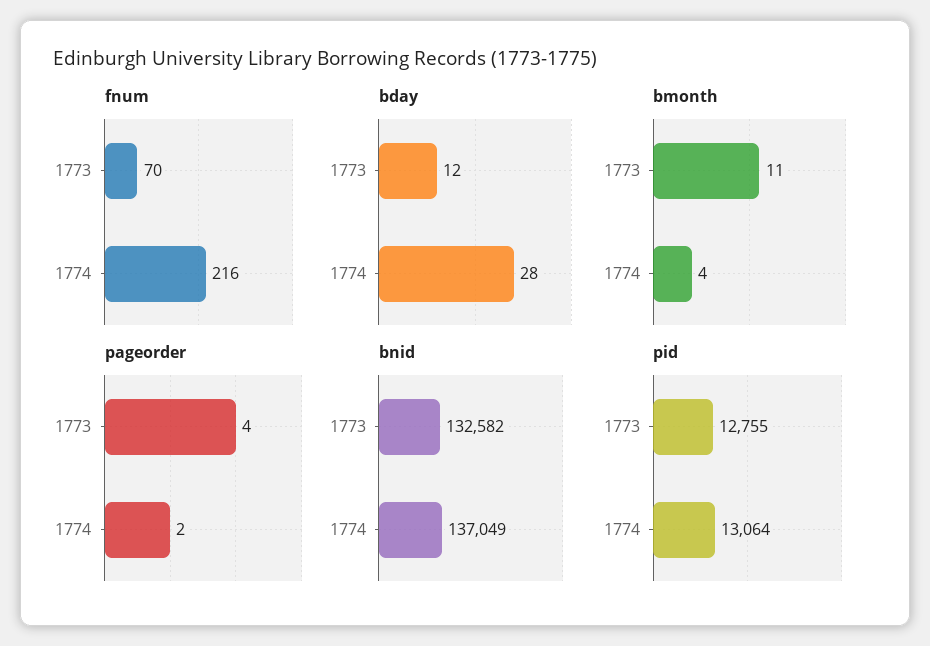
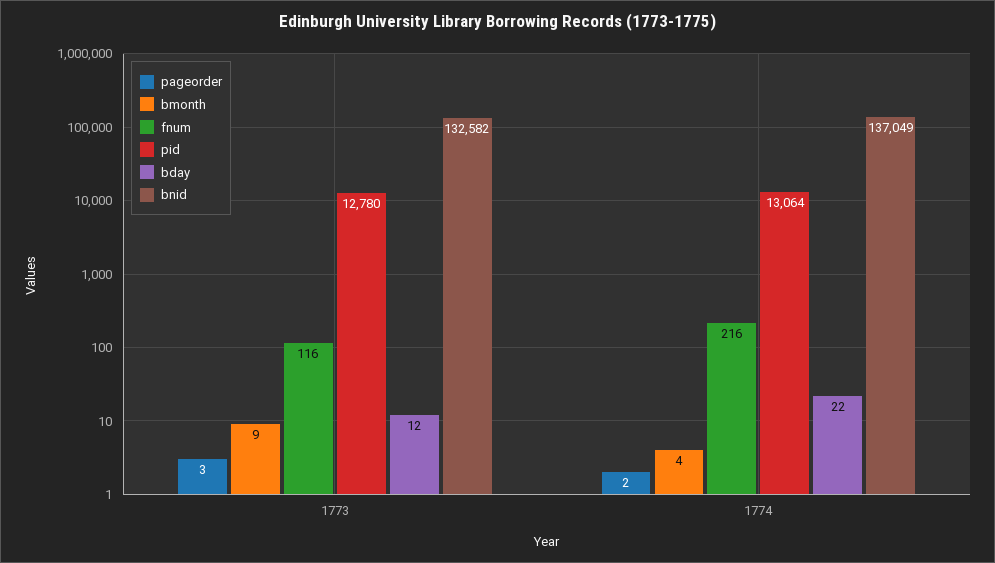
  {
    "fnum": {
-     "1773": 70,
+     "1773": 116,
      "1774": 216
    },
    "bday": {
      "1773": 12,
-     "1774": 28
+     "1774": 22
    },
    "bmonth": {
-     "1773": 11,
+     "1773": 9,
      "1774": 4
    },
    "pageorder": {
-     "1773": 4,
+     "1773": 3,
      "1774": 2
    },
    "bnid": {
      "1773": 132582,
      "1774": 137049
    },
    "pid": {
-     "1773": 12755,
+     "1773": 12780,
      "1774": 13064
    }
  }

